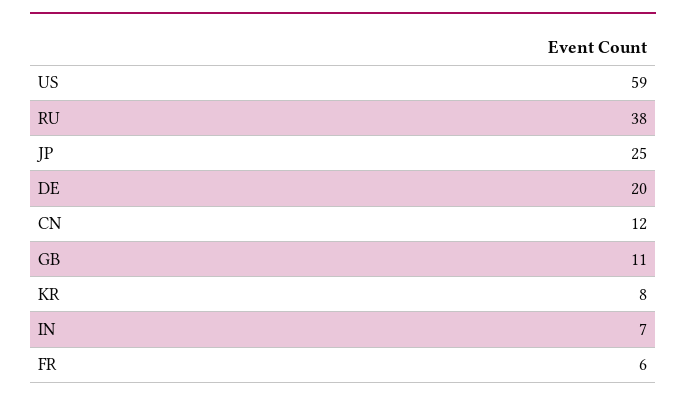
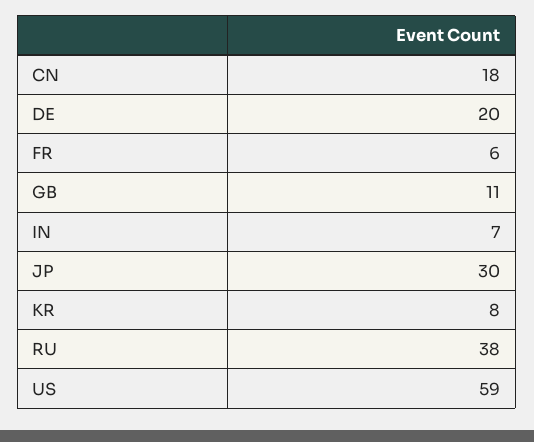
  {
    "US": 59,
    "RU": 38,
-   "JP": 25,
+   "JP": 30,
    "DE": 20,
-   "CN": 12,
+   "CN": 18,
    "GB": 11,
    "KR": 8,
    "IN": 7,
    "FR": 6
  }

